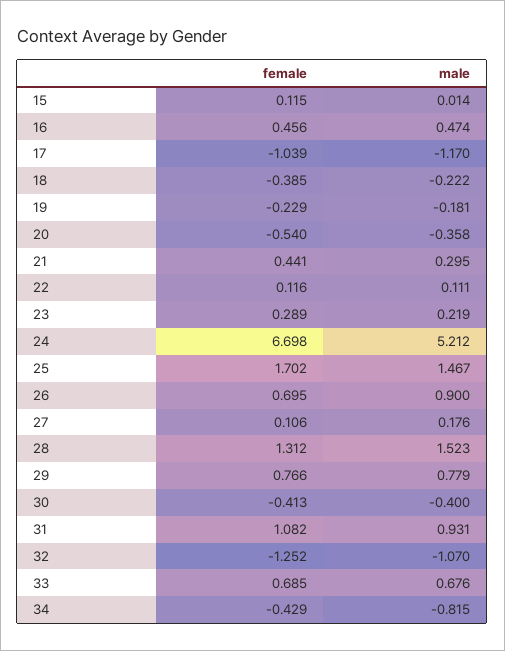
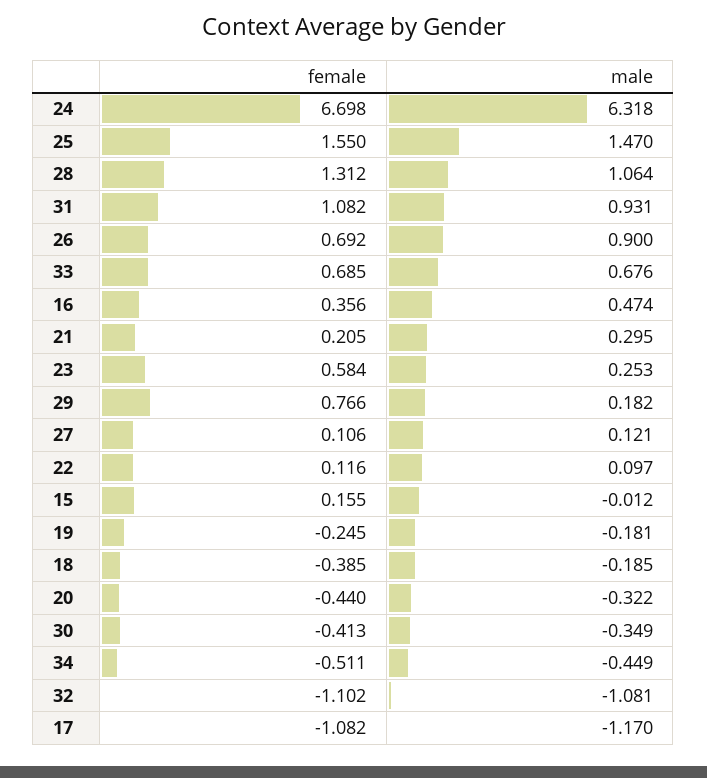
  {
    "female": {
-     "15": 0.115,
+     "15": 0.155,
-     "16": 0.456,
+     "16": 0.356,
-     "17": -1.039,
+     "17": -1.082,
      "18": -0.385,
-     "19": -0.229,
+     "19": -0.245,
-     "20": -0.54,
+     "20": -0.44,
-     "21": 0.441,
+     "21": 0.205,
      "22": 0.116,
-     "23": 0.289,
+     "23": 0.584,
      "24": 6.698,
-     "25": 1.702,
+     "25": 1.55,
-     "26": 0.695,
+     "26": 0.692,
      "27": 0.106,
      "28": 1.312,
      "29": 0.766,
      "30": -0.413,
      "31": 1.082,
-     "32": -1.252,
+     "32": -1.102,
      "33": 0.685,
-     "34": -0.429
+     "34": -0.511
    },
    "male": {
-     "15": 0.014,
+     "15": -0.012,
      "16": 0.474,
      "17": -1.17,
-     "18": -0.222,
+     "18": -0.185,
      "19": -0.181,
-     "20": -0.358,
+     "20": -0.322,
      "21": 0.295,
-     "22": 0.111,
+     "22": 0.097,
-     "23": 0.219,
+     "23": 0.253,
-     "24": 5.212,
+     "24": 6.318,
-     "25": 1.467,
+     "25": 1.47,
      "26": 0.9,
-     "27": 0.176,
+     "27": 0.121,
-     "28": 1.523,
+     "28": 1.064,
-     "29": 0.779,
+     "29": 0.182,
-     "30": -0.4,
+     "30": -0.349,
      "31": 0.931,
-     "32": -1.07,
+     "32": -1.081,
      "33": 0.676,
-     "34": -0.815
+     "34": -0.449
    }
  }

